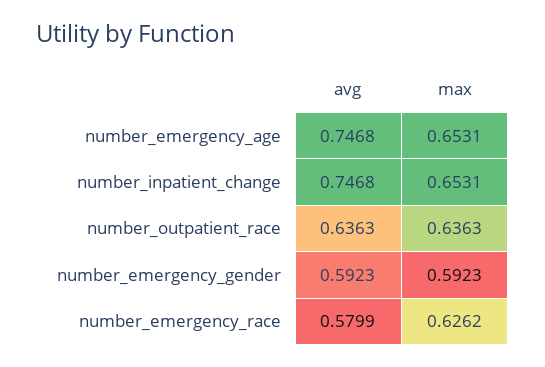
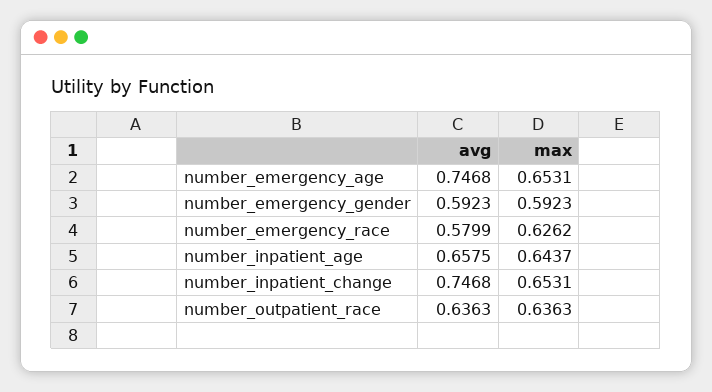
  {
    "avg": {
      "number_emergency_age": 0.7468,
      "number_inpatient_change": 0.7468,
      "number_outpatient_race": 0.6363,
      "number_emergency_gender": 0.5923,
-     "number_emergency_race": 0.5799
+     "number_emergency_race": 0.5799,
+     "number_inpatient_age": 0.6575
    },
    "max": {
      "number_emergency_age": 0.6531,
      "number_inpatient_change": 0.6531,
      "number_outpatient_race": 0.6363,
      "number_emergency_gender": 0.5923,
-     "number_emergency_race": 0.6262
+     "number_emergency_race": 0.6262,
+     "number_inpatient_age": 0.6437
    }
  }

